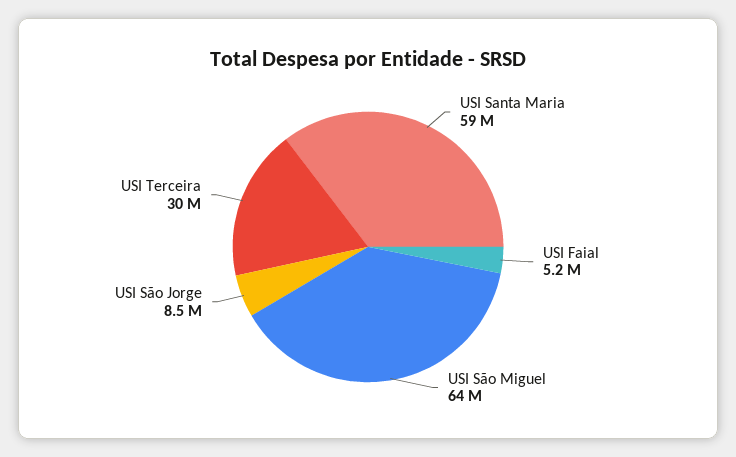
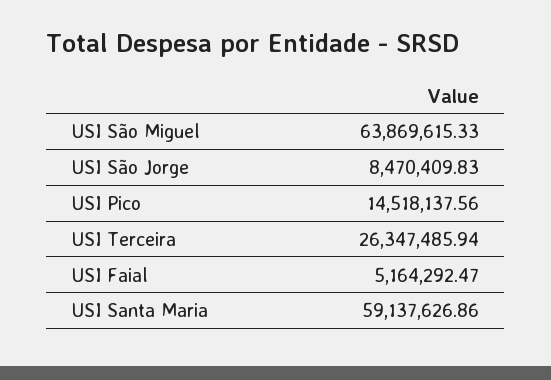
  {
    "USI Santa Maria": 59137626.86,
    "USI Faial": 5164292.47,
    "USI São Miguel": 63869615.33,
    "USI São Jorge": 8470409.83,
-   "USI Terceira": 30000000
+   "USI Terceira": 26347485.94,
+   "USI Pico": 14518137.56
  }

